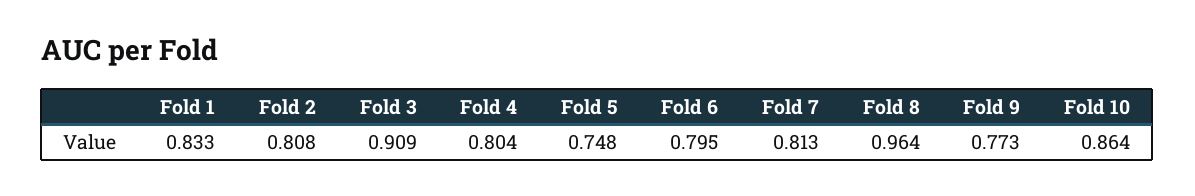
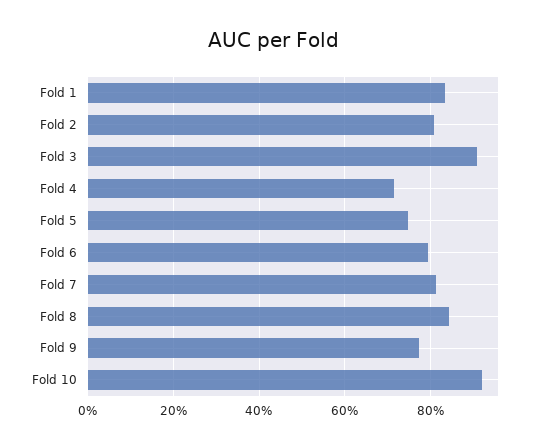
  {
    "Fold 1": 0.833,
    "Fold 2": 0.808,
    "Fold 3": 0.909,
-   "Fold 4": 0.804,
+   "Fold 4": 0.72,
    "Fold 5": 0.748,
    "Fold 6": 0.795,
    "Fold 7": 0.813,
-   "Fold 8": 0.964,
+   "Fold 8": 0.84,
    "Fold 9": 0.773,
-   "Fold 10": 0.864
+   "Fold 10": 0.92
  }

